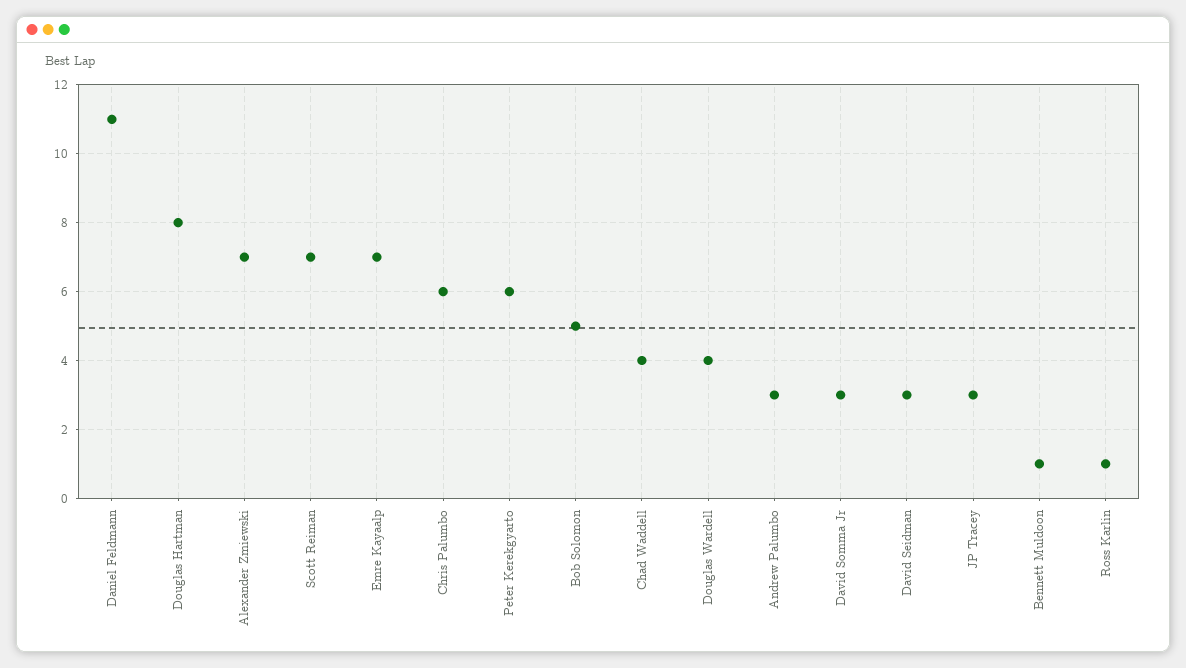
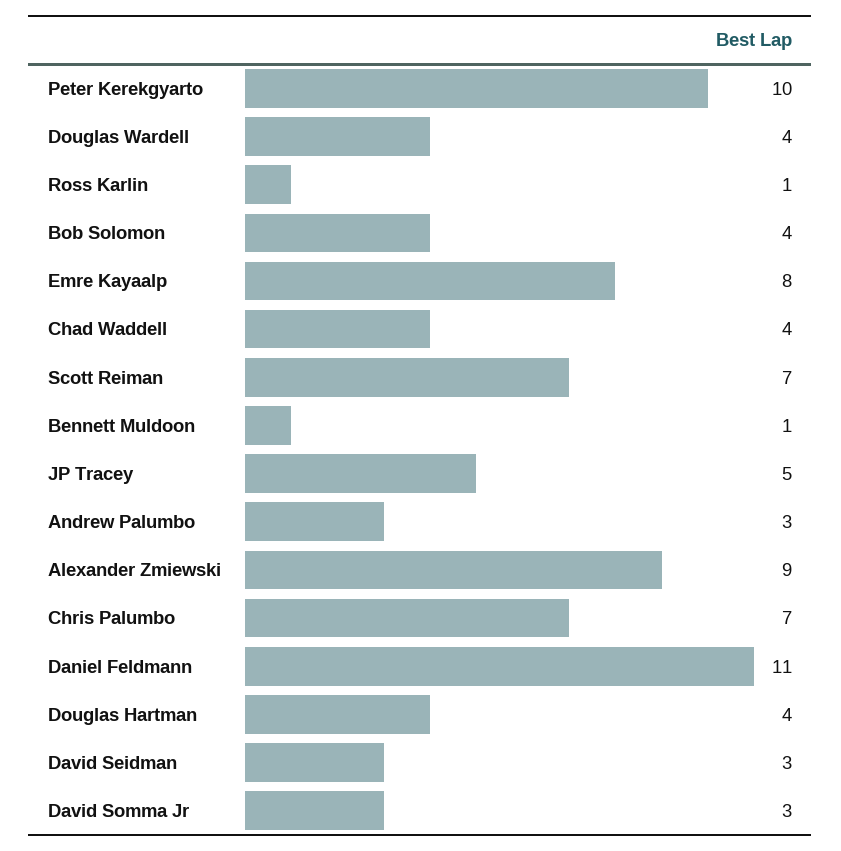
  {
    "Daniel Feldmann": 11,
-   "Douglas Hartman": 8,
+   "Douglas Hartman": 4,
-   "Alexander Zmiewski": 7,
+   "Alexander Zmiewski": 9,
    "Scott Reiman": 7,
-   "Emre Kayaalp": 7,
+   "Emre Kayaalp": 8,
-   "Chris Palumbo": 6,
+   "Chris Palumbo": 7,
-   "Peter Kerekgyarto": 6,
+   "Peter Kerekgyarto": 10,
-   "Bob Solomon": 5,
+   "Bob Solomon": 4,
    "Chad Waddell": 4,
    "Douglas Wardell": 4,
    "Andrew Palumbo": 3,
    "David Somma Jr": 3,
    "David Seidman": 3,
-   "JP Tracey": 3,
+   "JP Tracey": 5,
    "Bennett Muldoon": 1,
    "Ross Karlin": 1
  }

